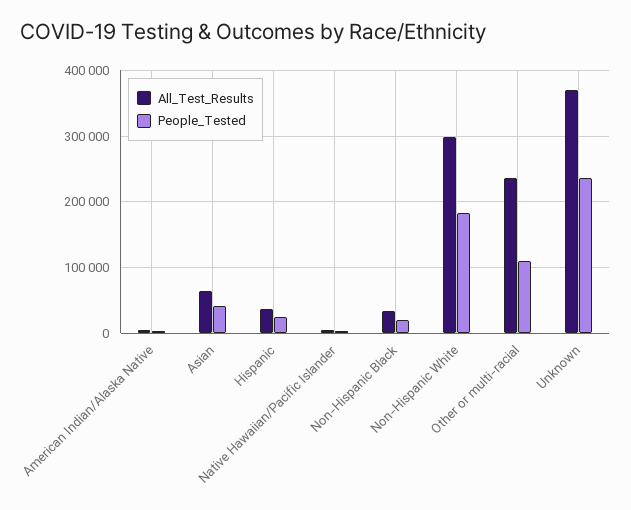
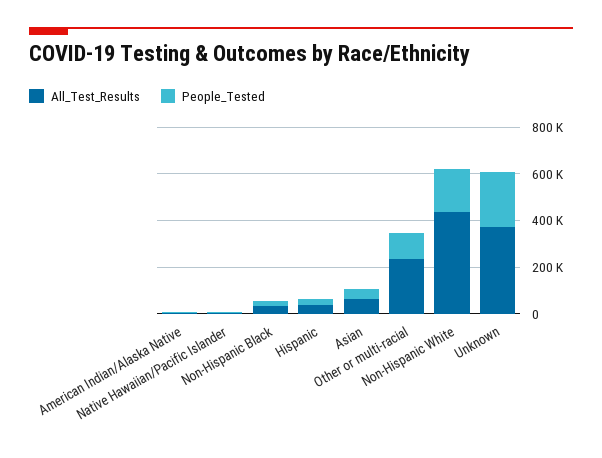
  {
    "All_Test_Results": {
      "American Indian/Alaska Native": 0,
      "Asian": 60000,
      "Hispanic": 40000,
      "Native Hawaiian/Pacific Islander": 10000,
      "Non-Hispanic Black": 30000,
-     "Non-Hispanic White": 300000,
+     "Non-Hispanic White": 450000,
      "Other or multi-racial": 240000,
      "Unknown": 370000
    },
    "People_Tested": {
      "American Indian/Alaska Native": 0,
      "Asian": 40000,
      "Hispanic": 30000,
      "Native Hawaiian/Pacific Islander": 0,
      "Non-Hispanic Black": 20000,
      "Non-Hispanic White": 180000,
      "Other or multi-racial": 110000,
      "Unknown": 240000
    }
  }

